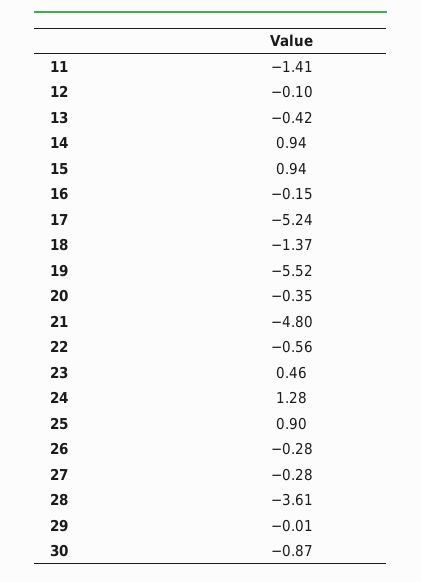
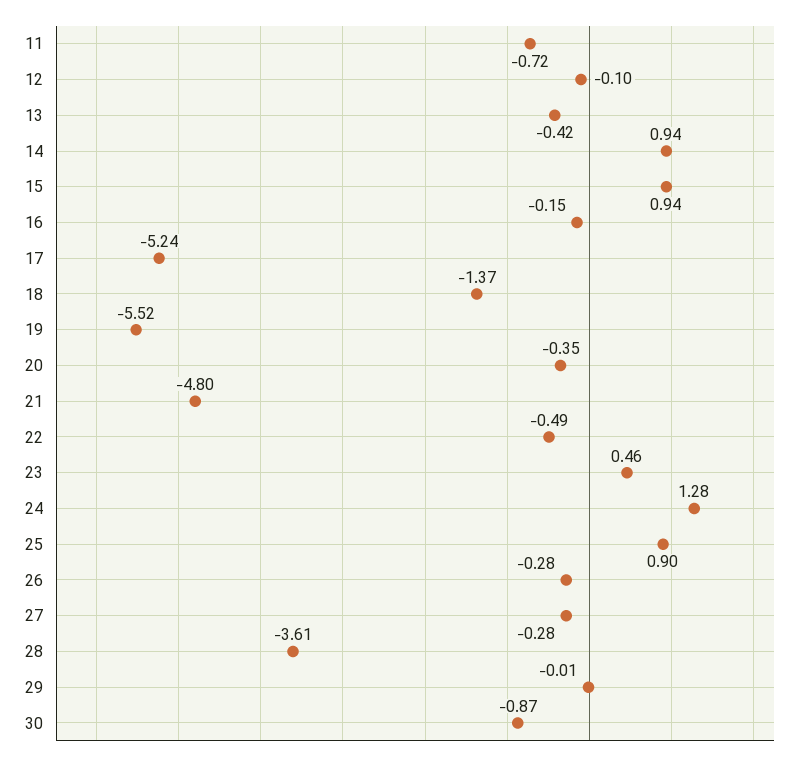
  {
-   "11": -1.41,
+   "11": -0.72,
    "12": -0.1,
    "13": -0.42,
    "14": 0.94,
    "15": 0.94,
    "16": -0.15,
    "17": -5.24,
    "18": -1.37,
    "19": -5.52,
    "20": -0.35,
    "21": -4.8,
-   "22": -0.56,
+   "22": -0.49,
    "23": 0.46,
    "24": 1.28,
    "25": 0.9,
    "26": -0.28,
    "27": -0.28,
    "28": -3.61,
    "29": -0.01,
    "30": -0.87
  }

